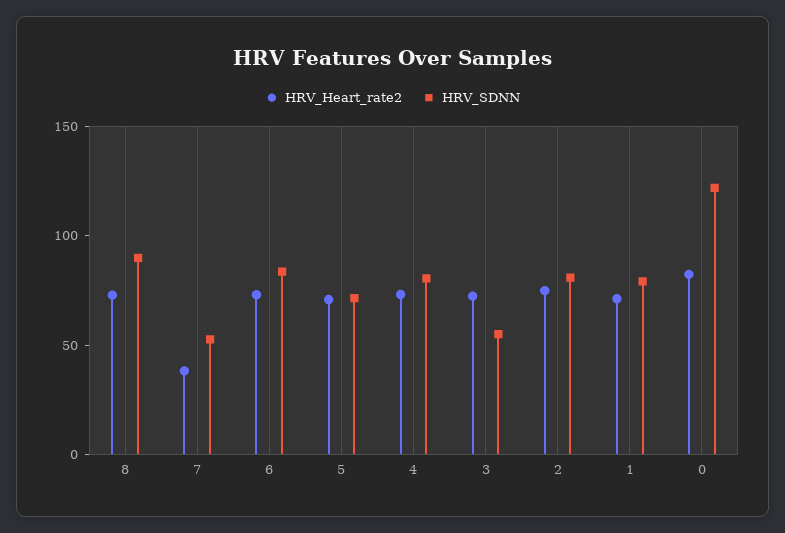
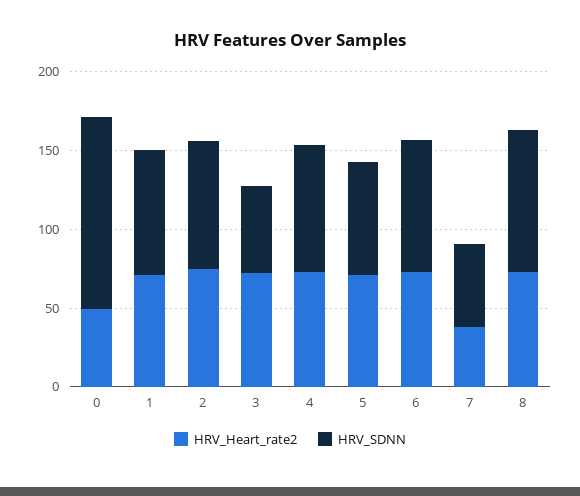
  {
    "HRV_Heart_rate2": {
      "8": 70,
      "7": 40,
      "6": 70,
      "5": 70,
      "4": 70,
      "3": 70,
      "2": 70,
      "1": 70,
-     "0": 80
+     "0": 50
    },
    "HRV_SDNN": {
      "8": 90,
      "7": 50,
      "6": 80,
      "5": 70,
      "4": 80,
      "3": 60,
      "2": 80,
      "1": 80,
      "0": 120
    }
  }

